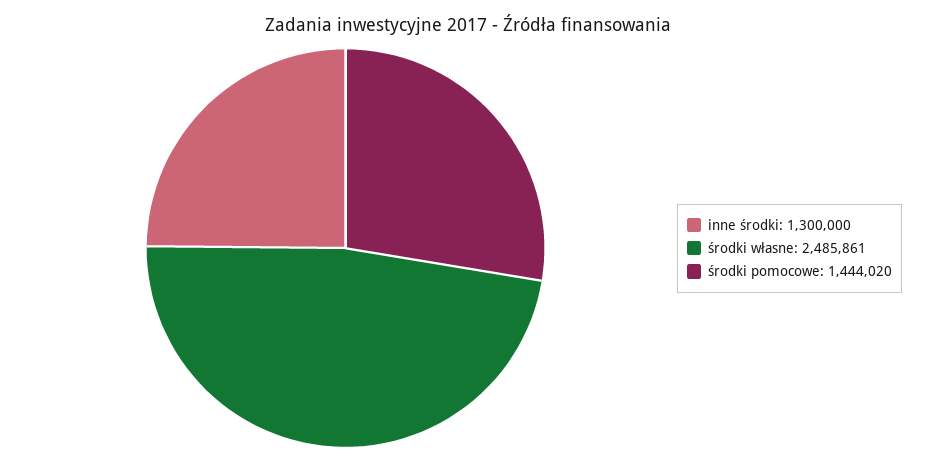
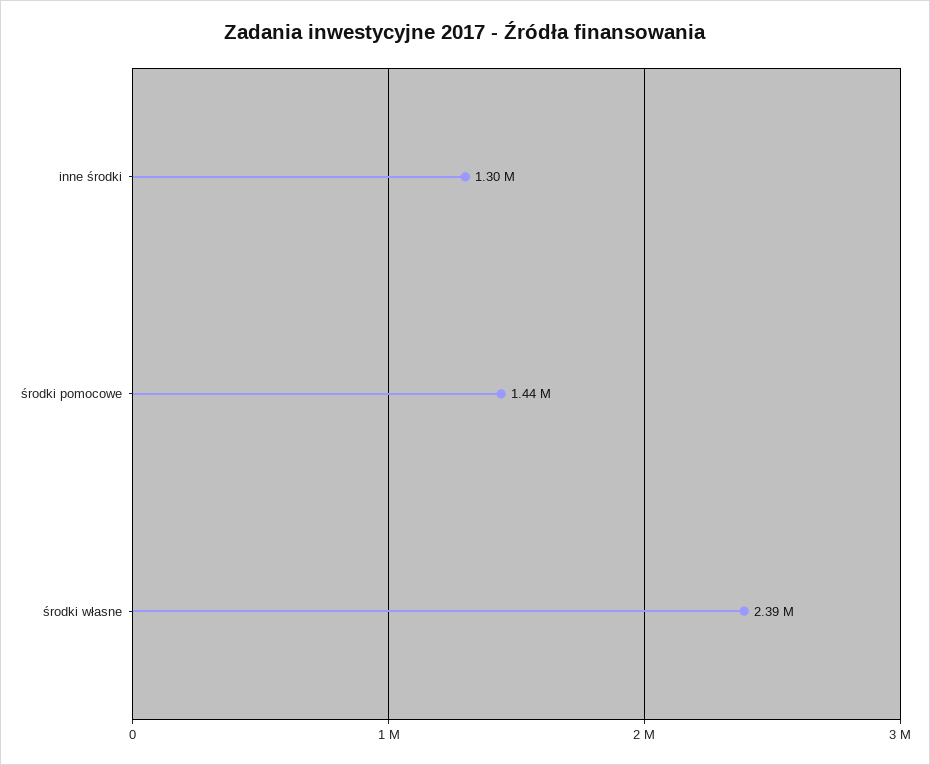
  {
    "inne środki": 1300000,
-   "środki własne": 2485861,
+   "środki własne": 2390000,
    "środki pomocowe": 1444020
  }

